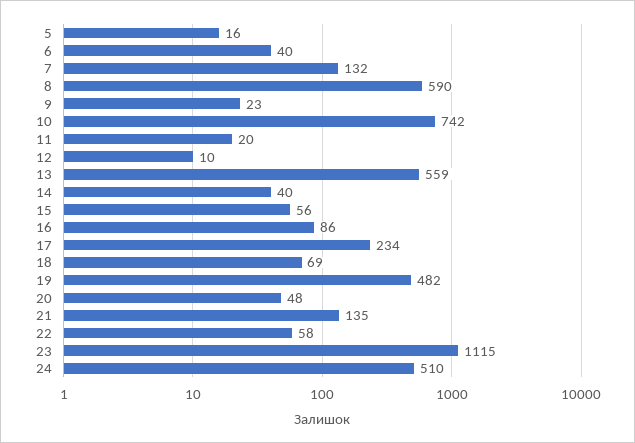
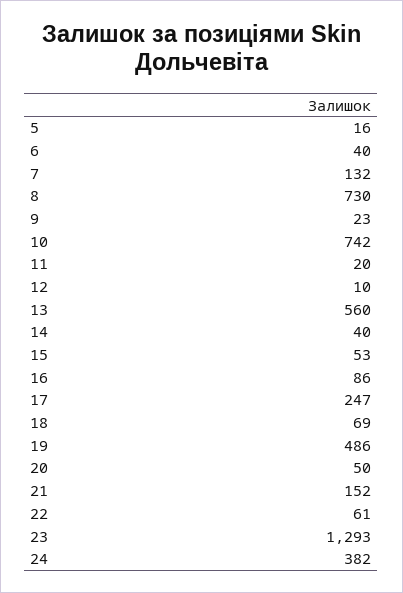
  {
    "5": 16,
    "6": 40,
    "7": 132,
-   "8": 590,
+   "8": 730,
    "9": 23,
    "10": 742,
    "11": 20,
    "12": 10,
-   "13": 559,
+   "13": 560,
    "14": 40,
-   "15": 56,
+   "15": 53,
    "16": 86,
-   "17": 234,
+   "17": 247,
    "18": 69,
-   "19": 482,
+   "19": 486,
-   "20": 48,
+   "20": 50,
-   "21": 135,
+   "21": 152,
-   "22": 58,
+   "22": 61,
-   "23": 1115,
+   "23": 1293,
-   "24": 510
+   "24": 382
  }

